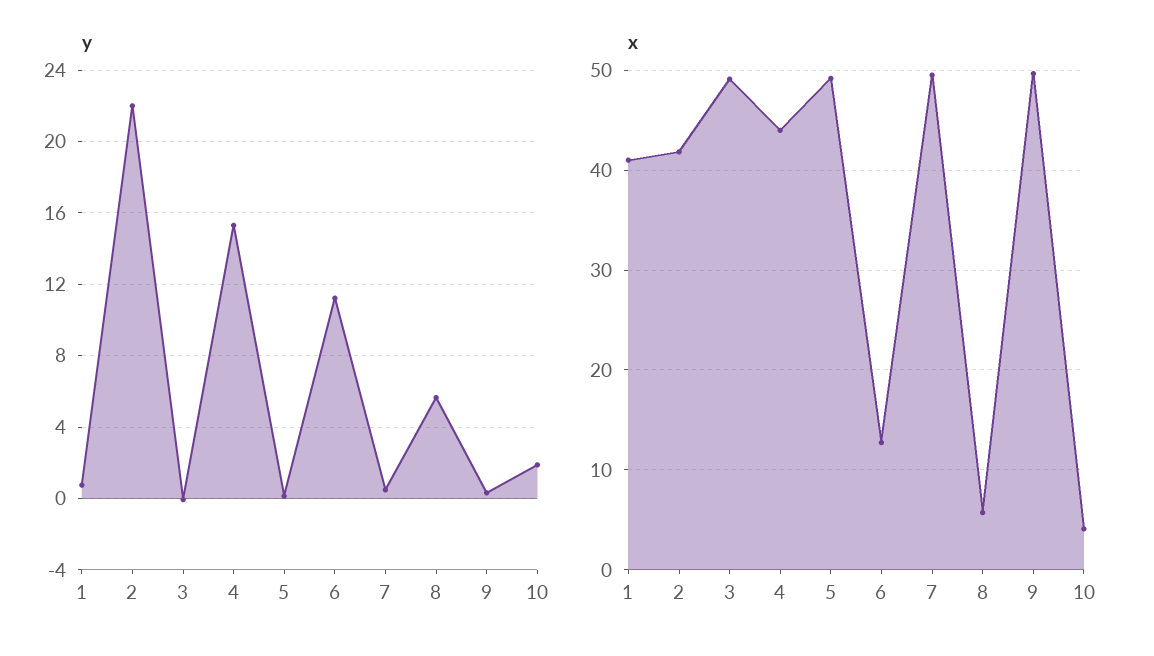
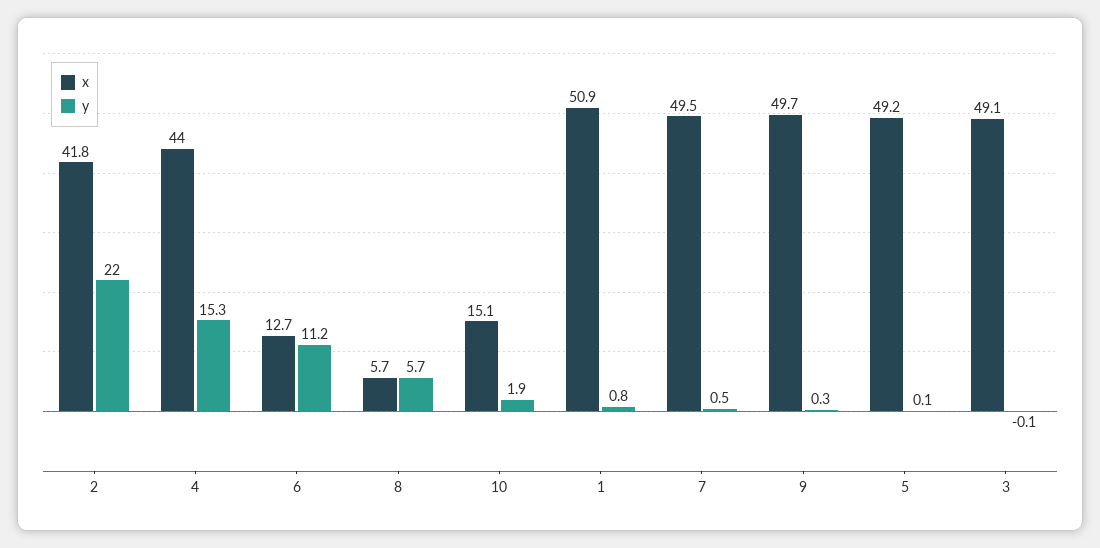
  {
    "y": {
      "1": 0.8,
      "2": 22,
      "3": -0.1,
      "4": 15.3,
      "5": 0.1,
      "6": 11.2,
      "7": 0.5,
      "8": 5.7,
      "9": 0.3,
      "10": 1.9
    },
    "x": {
-     "1": 41,
+     "1": 50.9,
      "2": 41.8,
      "3": 49.1,
      "4": 44,
      "5": 49.2,
      "6": 12.7,
      "7": 49.5,
      "8": 5.7,
      "9": 49.7,
-     "10": 4
+     "10": 15.1
    }
  }

